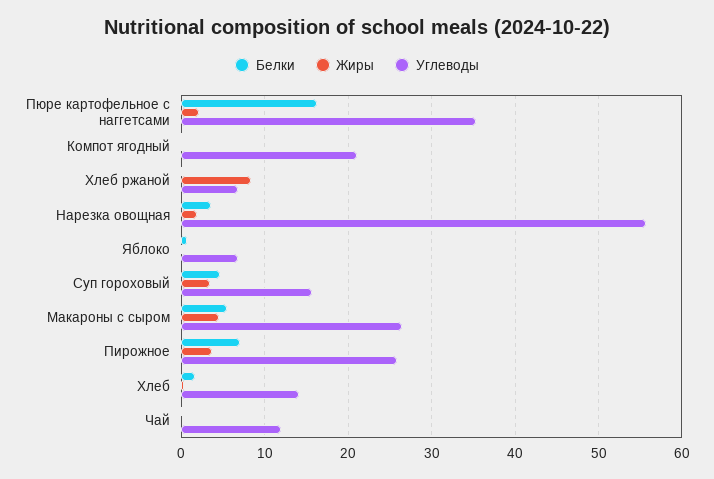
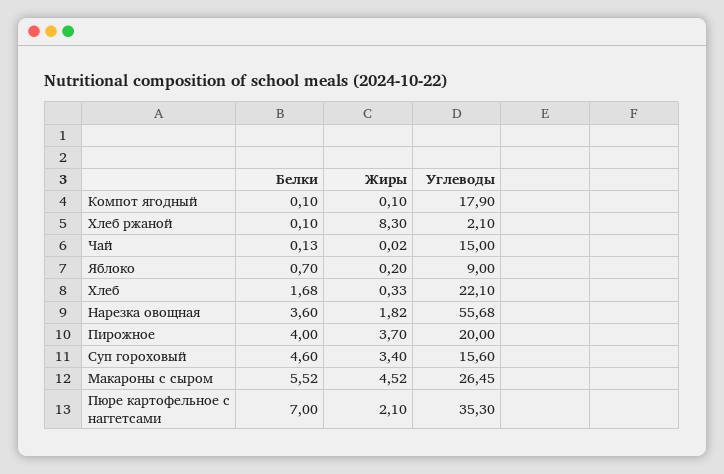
  {
    "Белки": {
-     "Пюре картофельное с наггетсами": 16,
+     "Пюре картофельное с наггетсами": 7,
      "Компот ягодный": 0.1,
      "Хлеб ржаной": 0.1,
      "Нарезка овощная": 3.6,
      "Яблоко": 0.7,
      "Суп гороховый": 4.6,
      "Макароны с сыром": 5.52,
-     "Пирожное": 7,
+     "Пирожное": 4,
      "Хлеб": 1.68,
      "Чай": 0.13
    },
    "Жиры": {
      "Пюре картофельное с наггетсами": 2.1,
      "Компот ягодный": 0.1,
      "Хлеб ржаной": 8.3,
      "Нарезка овощная": 1.82,
      "Яблоко": 0.2,
      "Суп гороховый": 3.4,
      "Макароны с сыром": 4.52,
      "Пирожное": 3.7,
      "Хлеб": 0.33,
      "Чай": 0.02
    },
    "Углеводы": {
      "Пюре картофельное с наггетсами": 35.3,
-     "Компот ягодный": 21,
+     "Компот ягодный": 17.9,
-     "Хлеб ржаной": 7,
+     "Хлеб ржаной": 2.1,
      "Нарезка овощная": 55.68,
-     "Яблоко": 7,
+     "Яблоко": 9,
      "Суп гороховый": 15.6,
      "Макароны с сыром": 26.45,
-     "Пирожное": 26,
+     "Пирожное": 20,
-     "Хлеб": 14,
+     "Хлеб": 22.1,
-     "Чай": 12
+     "Чай": 15
    }
  }

